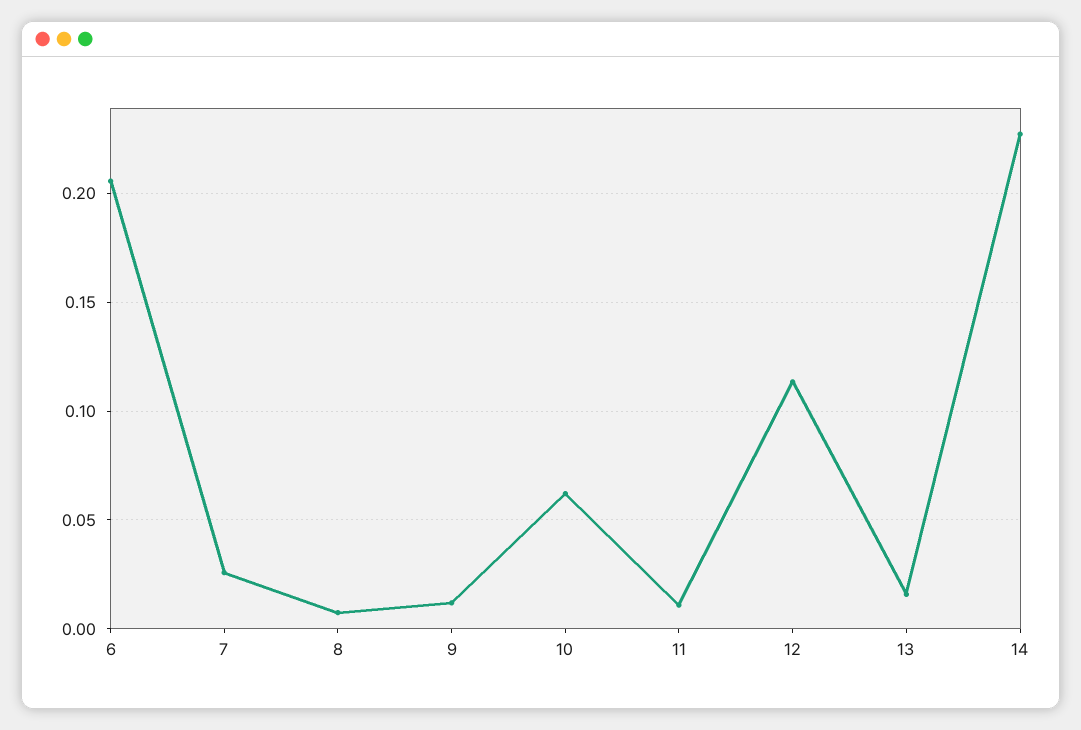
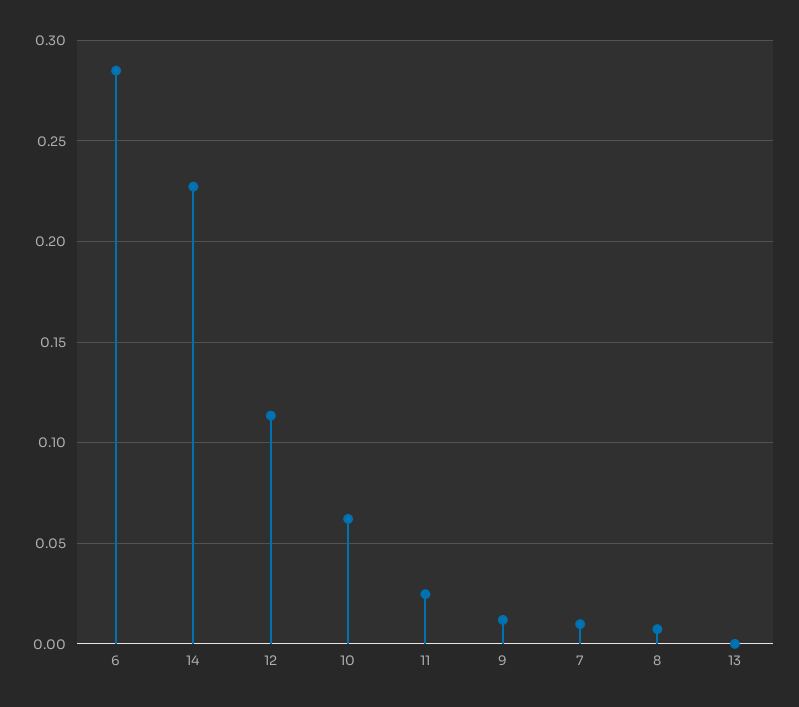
  {
-   "6": 0.205,
+   "6": 0.285,
-   "7": 0.025,
+   "7": 0.01,
    "8": 0.005,
    "9": 0.01,
    "10": 0.06,
-   "11": 0.01,
+   "11": 0.025,
    "12": 0.115,
-   "13": 0.015,
+   "13": 0,
    "14": 0.225
  }

